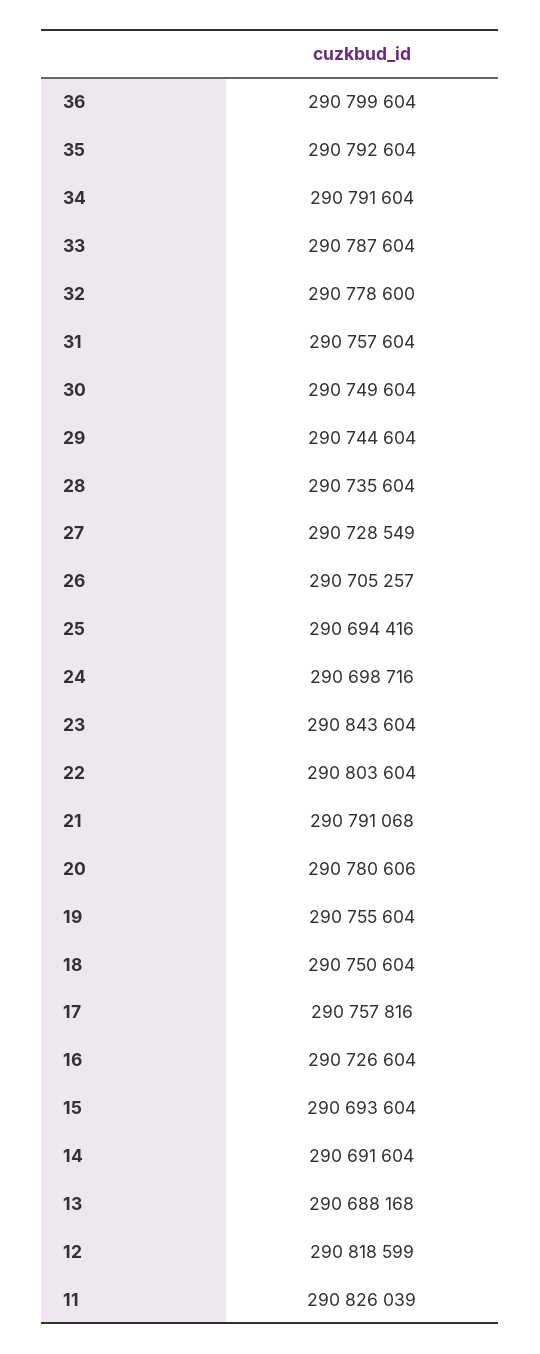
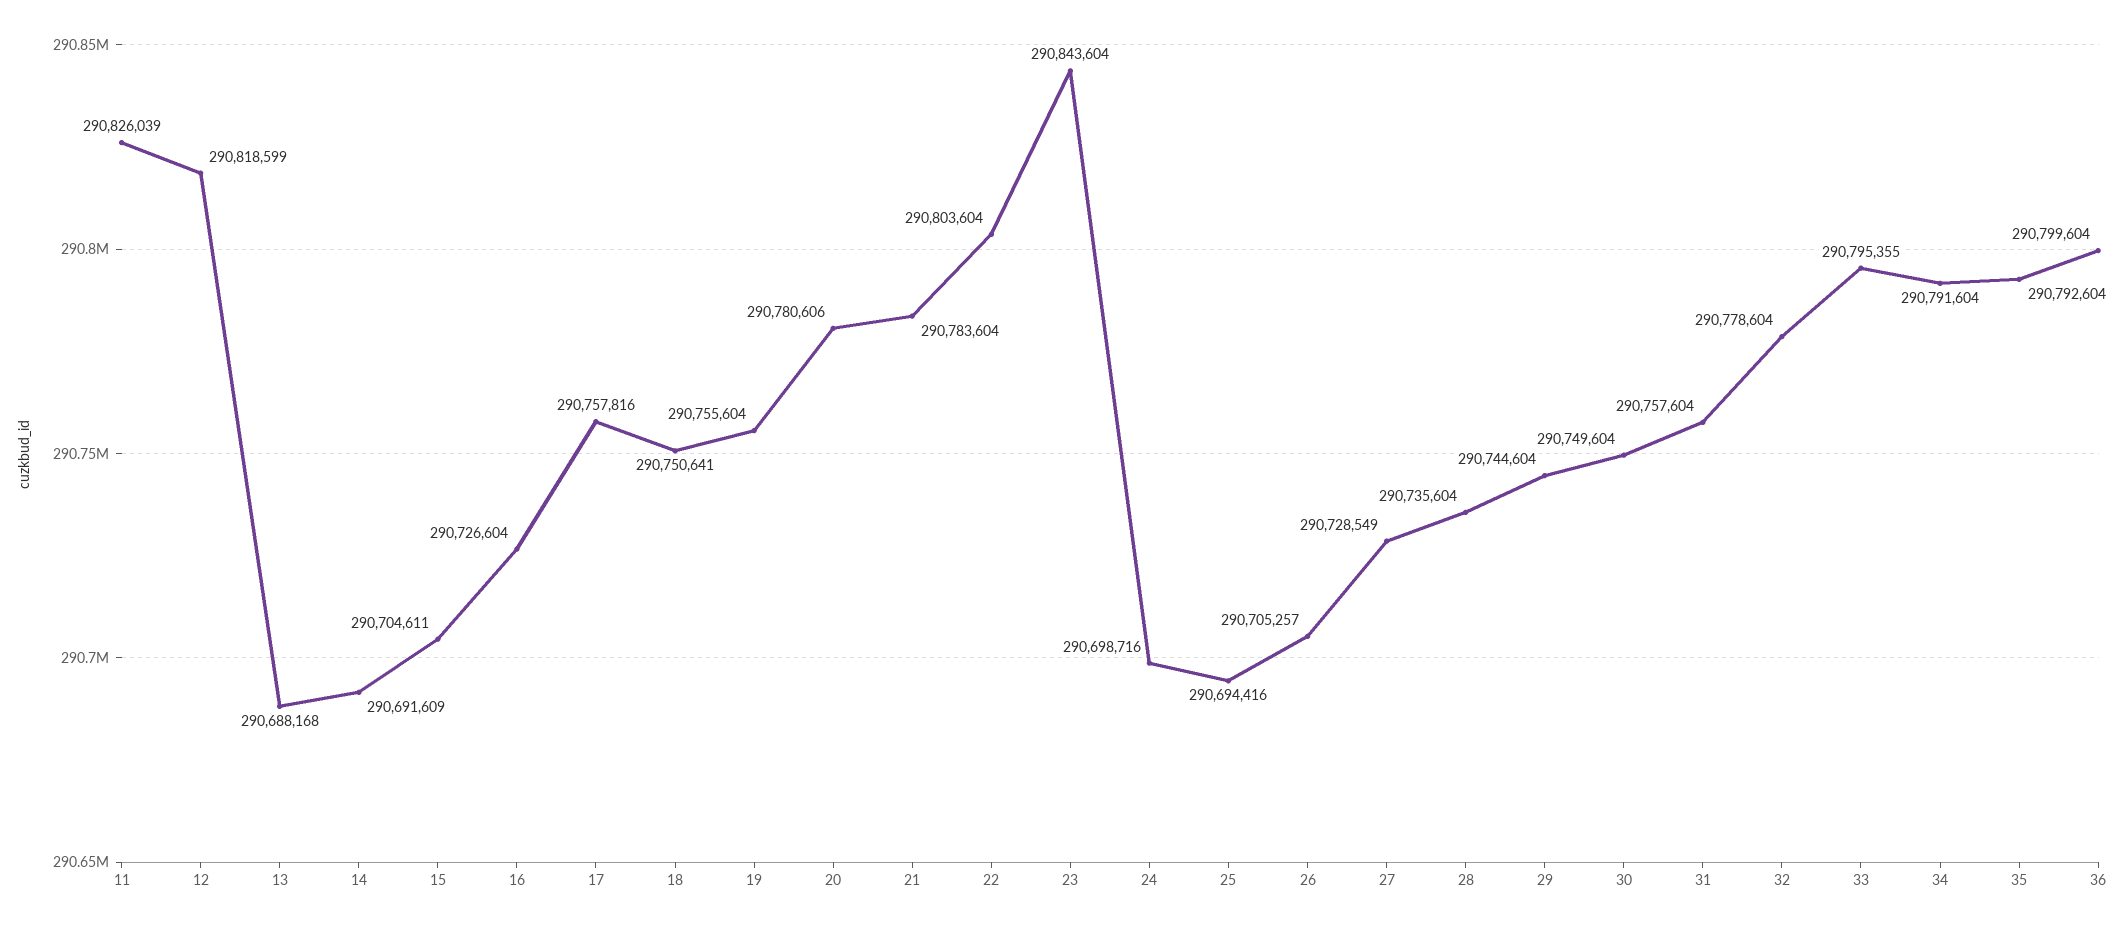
  {
    "36": 290799604,
    "35": 290792604,
    "34": 290791604,
-   "33": 290787604,
+   "33": 290795355,
-   "32": 290778600,
+   "32": 290778604,
    "31": 290757604,
    "30": 290749604,
    "29": 290744604,
    "28": 290735604,
    "27": 290728549,
    "26": 290705257,
    "25": 290694416,
    "24": 290698716,
    "23": 290843604,
    "22": 290803604,
-   "21": 290791068,
+   "21": 290783604,
    "20": 290780606,
    "19": 290755604,
-   "18": 290750604,
+   "18": 290750641,
    "17": 290757816,
    "16": 290726604,
-   "15": 290693604,
+   "15": 290704611,
-   "14": 290691604,
+   "14": 290691609,
    "13": 290688168,
    "12": 290818599,
    "11": 290826039
  }

